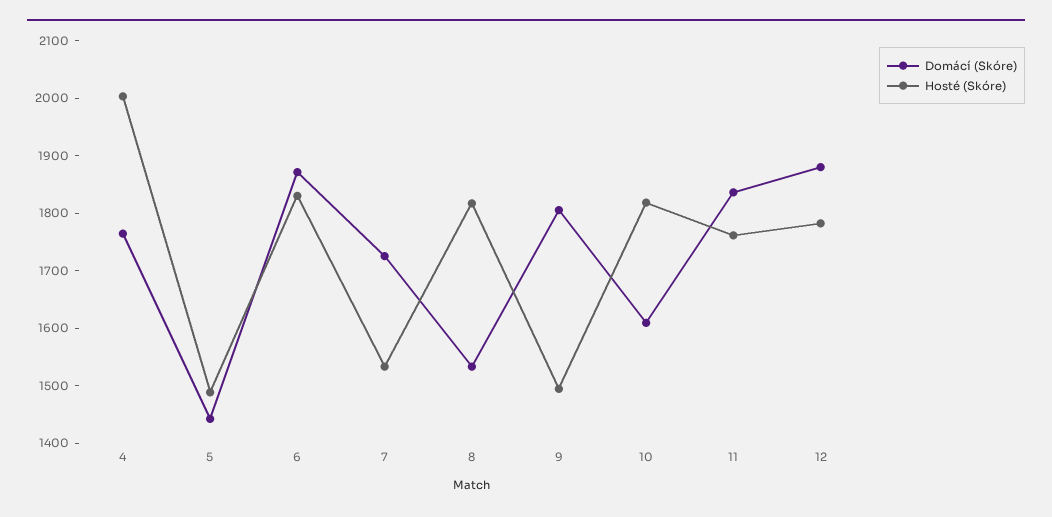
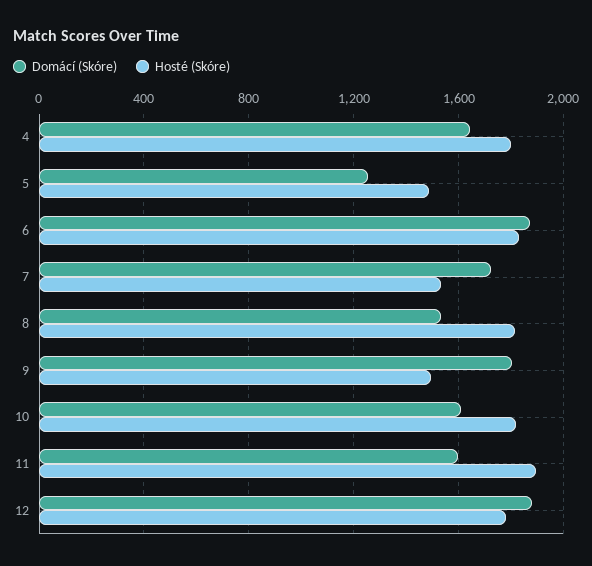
  {
    "Domácí (Skóre)": {
-     "4": 1760,
+     "4": 1650,
-     "5": 1440,
+     "5": 1250,
      "6": 1880,
      "7": 1720,
      "8": 1540,
      "9": 1800,
      "10": 1600,
-     "11": 1840,
+     "11": 1600,
      "12": 1880
    },
    "Hosté (Skóre)": {
-     "4": 2000,
+     "4": 1800,
      "5": 1480,
      "6": 1840,
      "7": 1540,
      "8": 1820,
      "9": 1500,
      "10": 1820,
-     "11": 1760,
+     "11": 1900,
      "12": 1780
    }
  }

